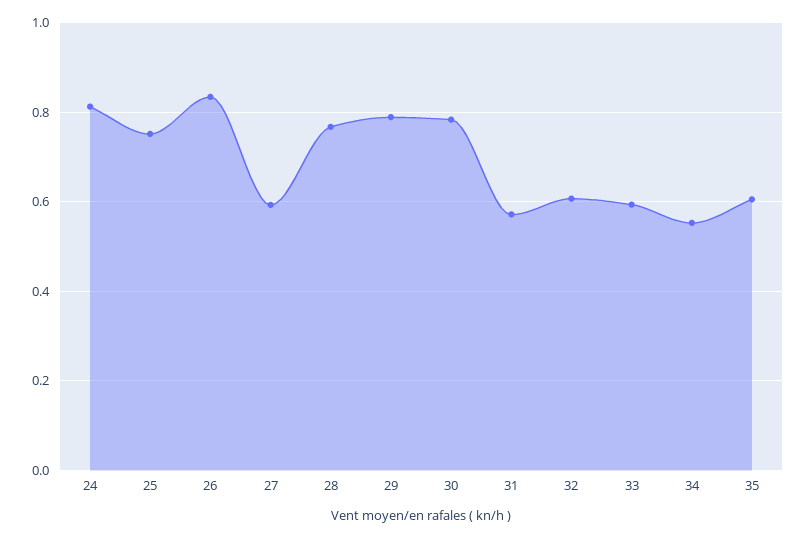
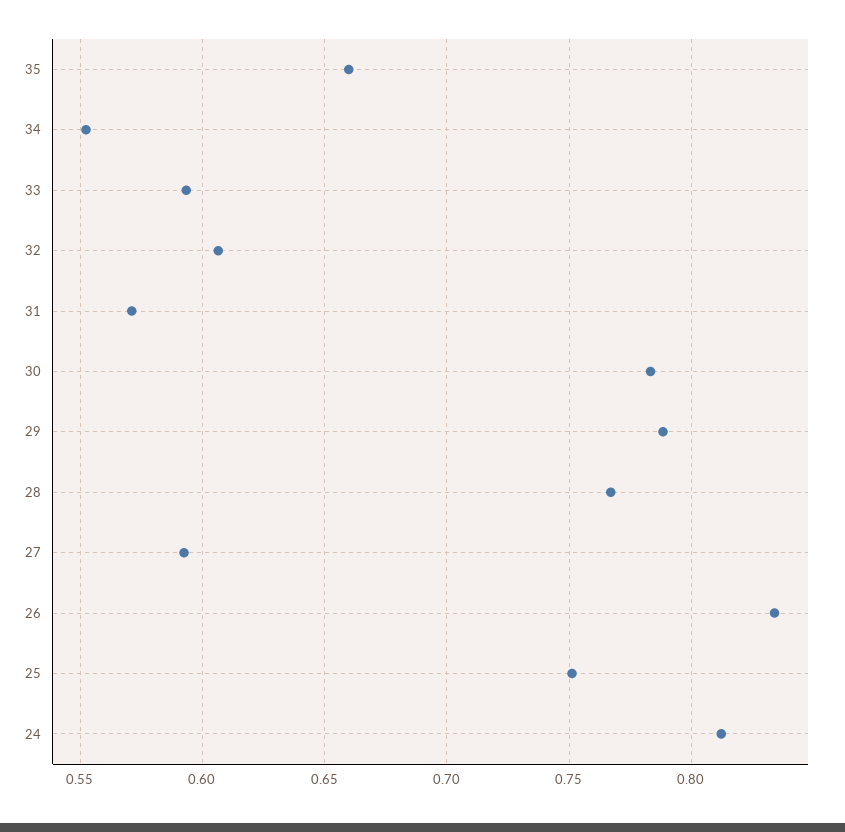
  {
    "24": 0.81,
    "25": 0.75,
    "26": 0.835,
    "27": 0.59,
    "28": 0.765,
    "29": 0.79,
    "30": 0.785,
    "31": 0.57,
    "32": 0.605,
    "33": 0.595,
    "34": 0.55,
-   "35": 0.6
+   "35": 0.66
  }

